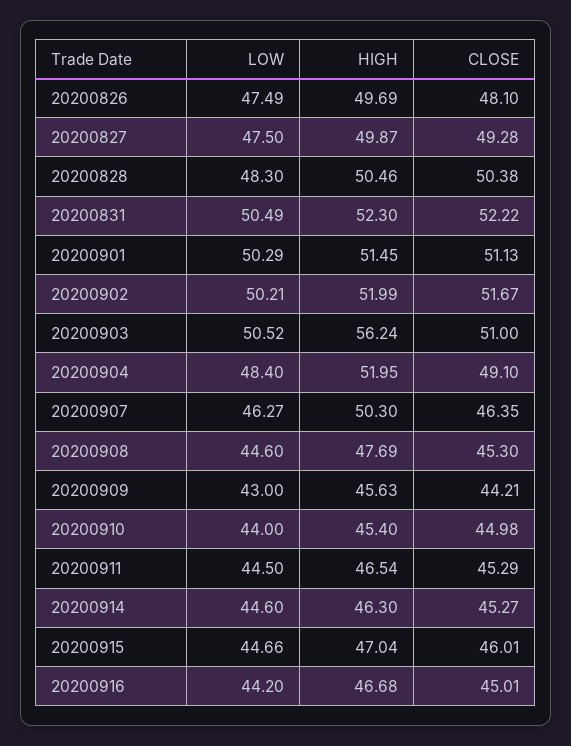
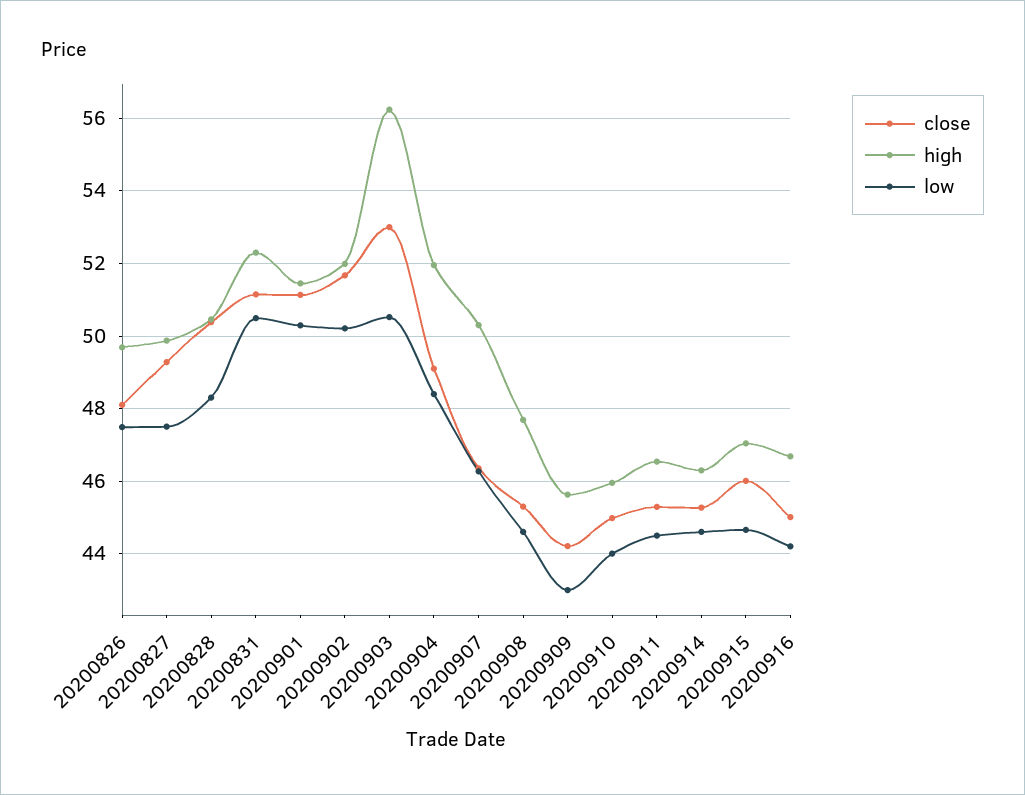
  {
    "LOW": {
      "20200826": 47.49,
      "20200827": 47.5,
      "20200828": 48.3,
      "20200831": 50.49,
      "20200901": 50.29,
      "20200902": 50.21,
      "20200903": 50.52,
      "20200904": 48.4,
      "20200907": 46.27,
      "20200908": 44.6,
      "20200909": 43,
      "20200910": 44,
      "20200911": 44.5,
      "20200914": 44.6,
      "20200915": 44.66,
      "20200916": 44.2
    },
    "HIGH": {
      "20200826": 49.69,
      "20200827": 49.87,
      "20200828": 50.46,
      "20200831": 52.3,
      "20200901": 51.45,
      "20200902": 51.99,
      "20200903": 56.24,
      "20200904": 51.95,
      "20200907": 50.3,
      "20200908": 47.69,
      "20200909": 45.63,
-     "20200910": 45.4,
+     "20200910": 46,
      "20200911": 46.54,
      "20200914": 46.3,
      "20200915": 47.04,
      "20200916": 46.68
    },
    "CLOSE": {
      "20200826": 48.1,
      "20200827": 49.28,
      "20200828": 50.38,
-     "20200831": 52.22,
+     "20200831": 51.2,
      "20200901": 51.13,
      "20200902": 51.67,
-     "20200903": 51,
+     "20200903": 53,
      "20200904": 49.1,
      "20200907": 46.35,
      "20200908": 45.3,
      "20200909": 44.21,
      "20200910": 44.98,
      "20200911": 45.29,
      "20200914": 45.27,
      "20200915": 46.01,
      "20200916": 45.01
    }
  }

